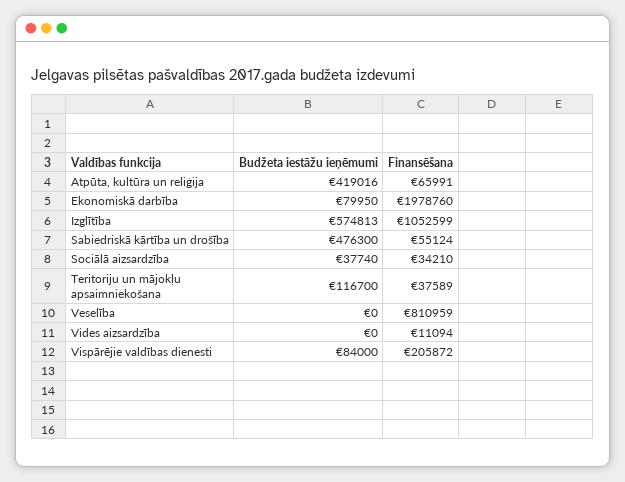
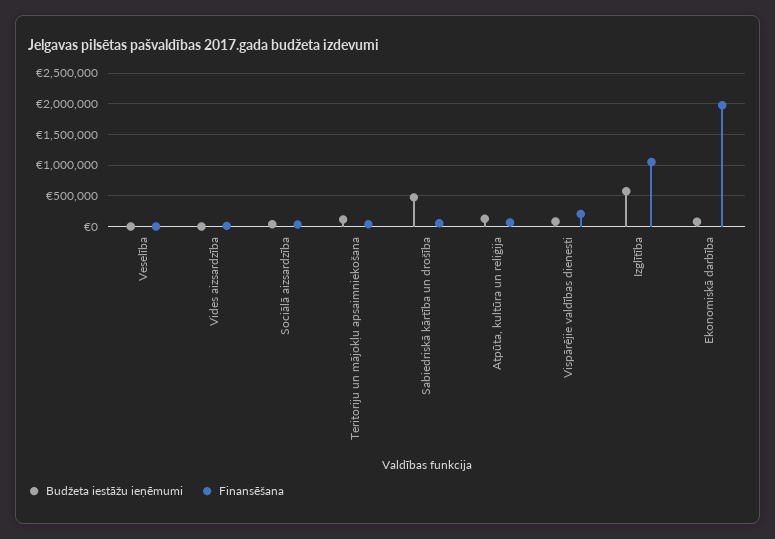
  {
    "Budžeta iestāžu ieņēmumi": {
-     "Atpūta, kultūra un reliģija": 419016,
+     "Atpūta, kultūra un reliģija": 100000,
      "Ekonomiskā darbība": 79950,
      "Izglītība": 574813,
      "Sabiedriskā kārtība un drošība": 476300,
      "Sociālā aizsardzība": 37740,
      "Teritoriju un mājokļu apsaimniekošana": 116700,
      "Veselība": 0,
      "Vides aizsardzība": 0,
      "Vispārējie valdības dienesti": 84000
    },
    "Finansēšana": {
      "Atpūta, kultūra un reliģija": 65991,
      "Ekonomiskā darbība": 1978760,
      "Izglītība": 1052599,
      "Sabiedriskā kārtība un drošība": 55124,
      "Sociālā aizsardzība": 34210,
      "Teritoriju un mājokļu apsaimniekošana": 37589,
-     "Veselība": 810959,
+     "Veselība": 0,
      "Vides aizsardzība": 11094,
      "Vispārējie valdības dienesti": 205872
    }
  }

